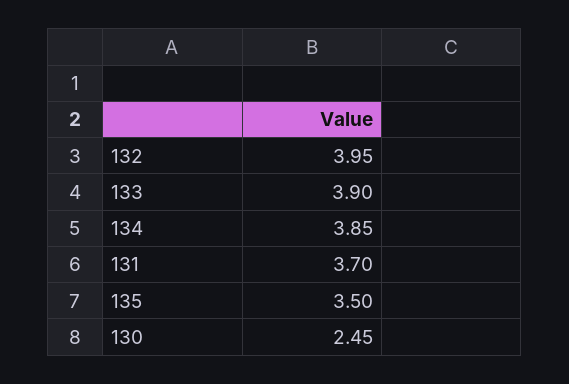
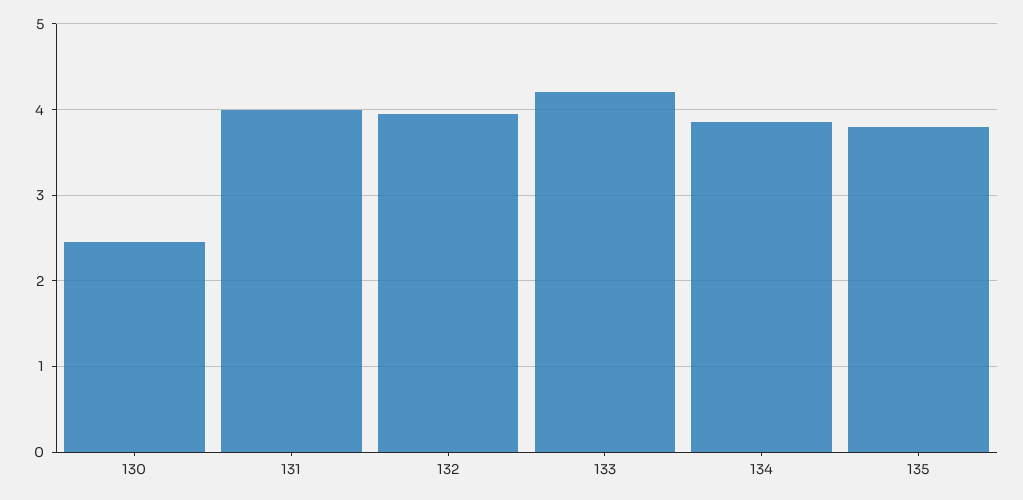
  {
    "132": 3.95,
-   "133": 3.9,
+   "133": 4.2,
    "134": 3.85,
-   "131": 3.7,
+   "131": 4,
-   "135": 3.5,
+   "135": 3.8,
    "130": 2.45
  }

